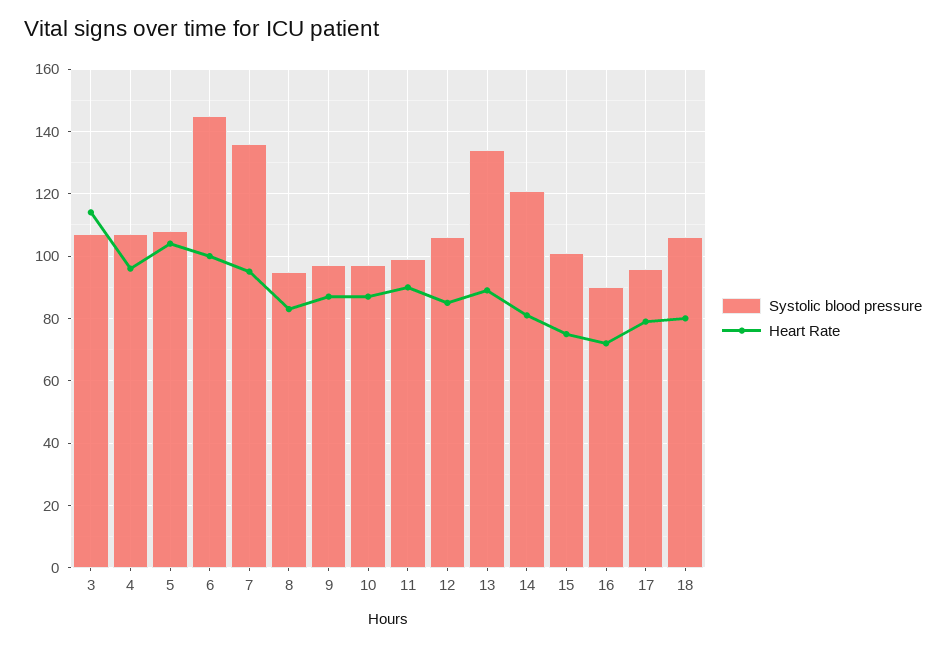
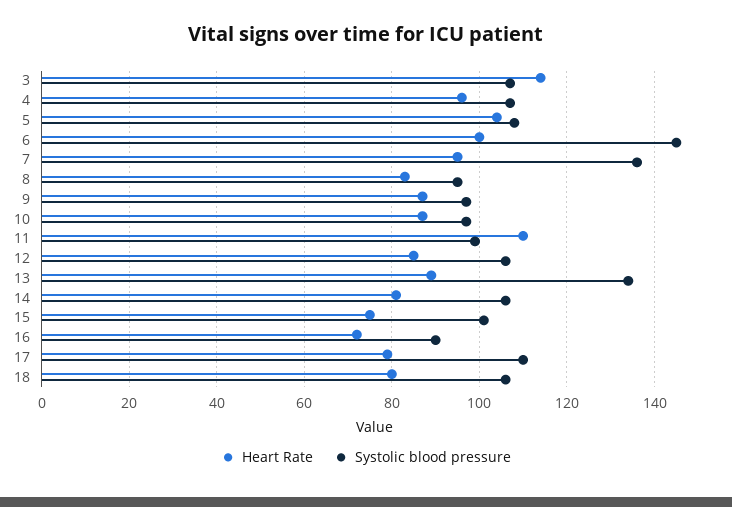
  {
    "Systolic blood pressure": {
      "3": 105,
      "4": 105,
      "5": 110,
      "6": 145,
      "7": 135,
      "8": 95,
      "9": 95,
      "10": 95,
      "11": 100,
      "12": 105,
      "13": 135,
-     "14": 120,
+     "14": 105,
      "15": 100,
      "16": 90,
-     "17": 95,
+     "17": 110,
      "18": 105
    },
    "Heart Rate": {
      "3": 115,
      "4": 95,
      "5": 105,
      "6": 100,
      "7": 95,
      "8": 85,
      "9": 85,
      "10": 85,
-     "11": 90,
+     "11": 110,
      "12": 85,
      "13": 90,
      "14": 80,
      "15": 75,
      "16": 70,
      "17": 80,
      "18": 80
    }
  }

